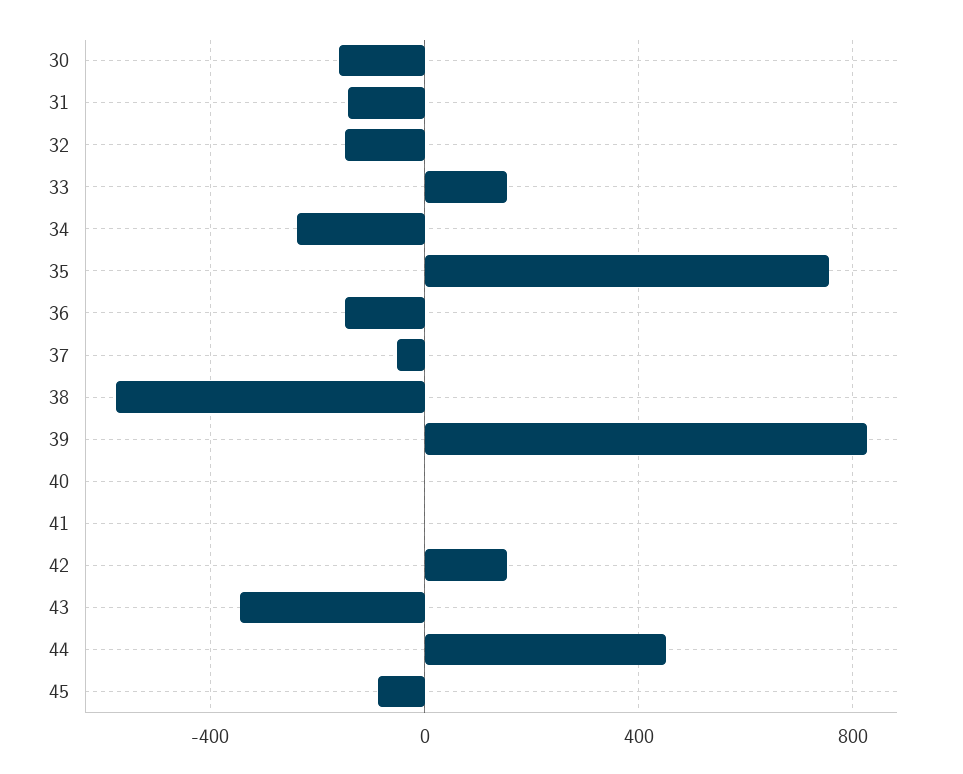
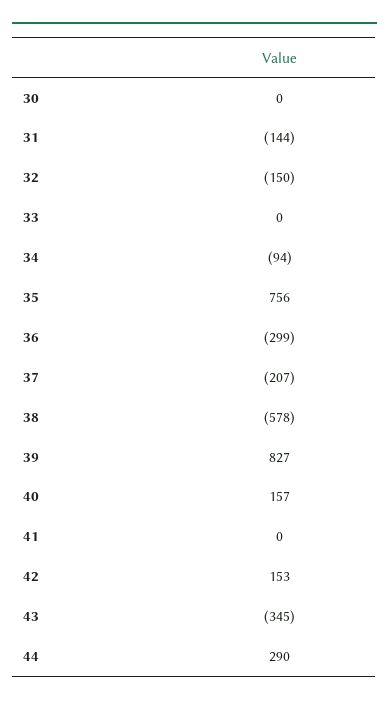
  {
-   "30": -150,
+   "30": 0,
    "31": -144,
    "32": -150,
-   "33": 150,
+   "33": 0,
-   "34": -250,
+   "34": -94,
    "35": 756,
-   "36": -150,
+   "36": -299,
-   "37": -50,
+   "37": -207,
    "38": -578,
    "39": 827,
-   "40": 0,
+   "40": 157,
    "41": 0,
    "42": 153,
    "43": -345,
-   "44": 450,
+   "44": 290
-   "45": -100
  }

